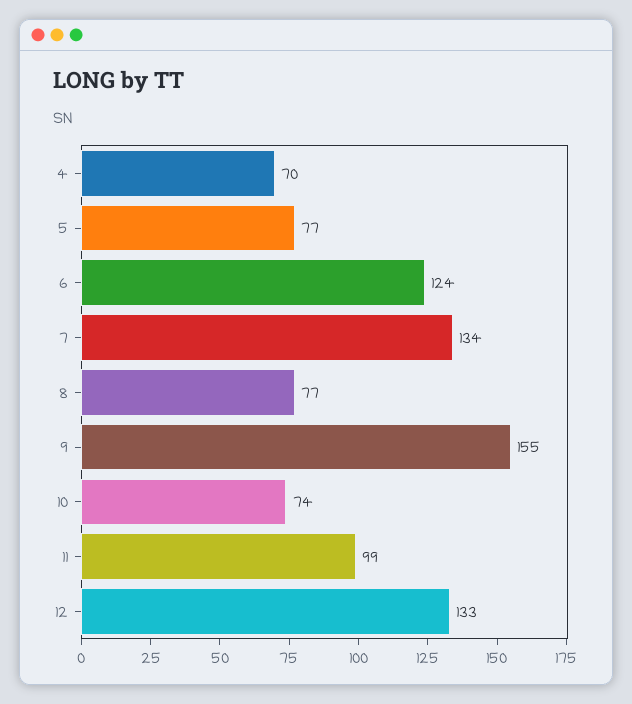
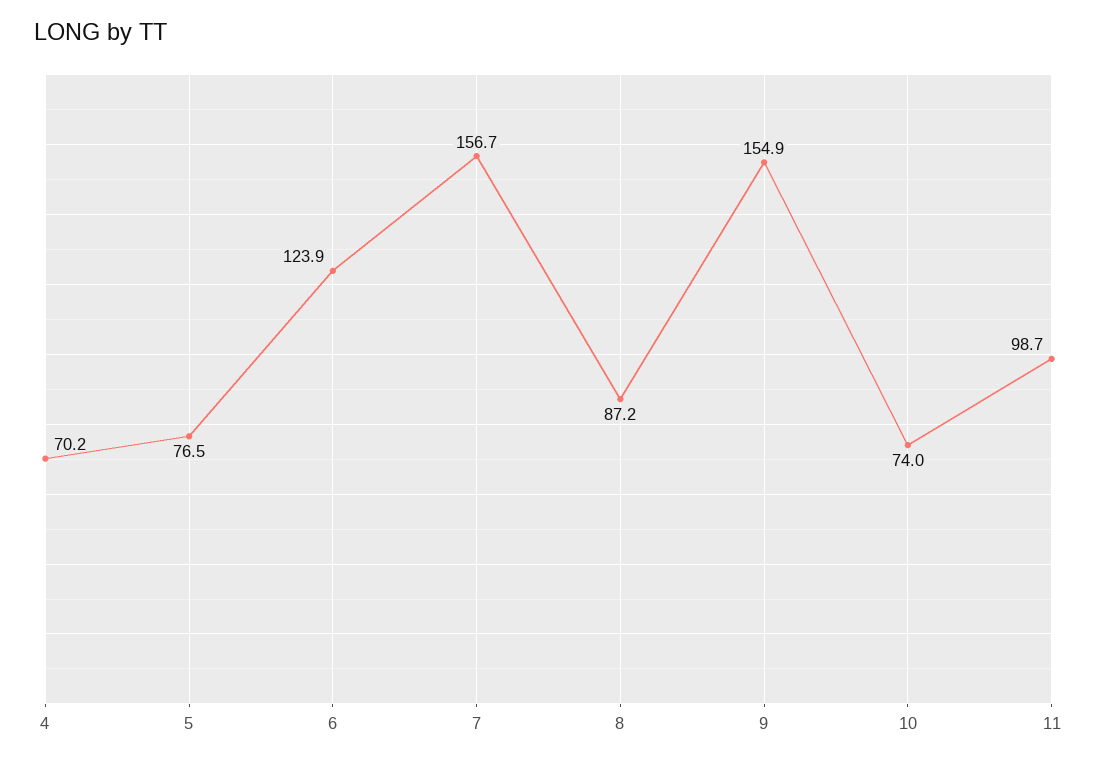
  {
    "4": 70.2,
    "5": 76.5,
    "6": 123.9,
-   "7": 134,
+   "7": 156.7,
-   "8": 77,
+   "8": 87.2,
    "9": 154.9,
    "10": 74,
-   "11": 98.7,
+   "11": 98.7
-   "12": 133
  }

